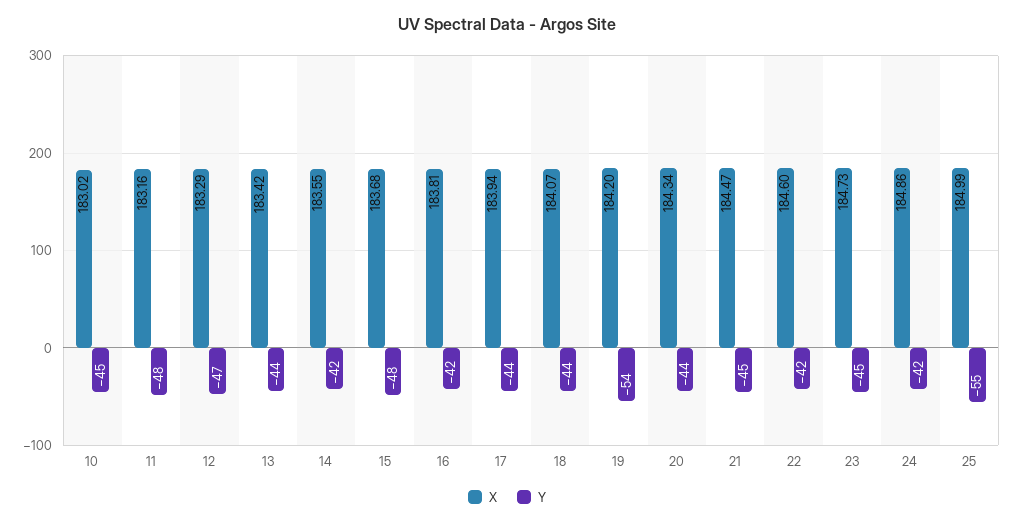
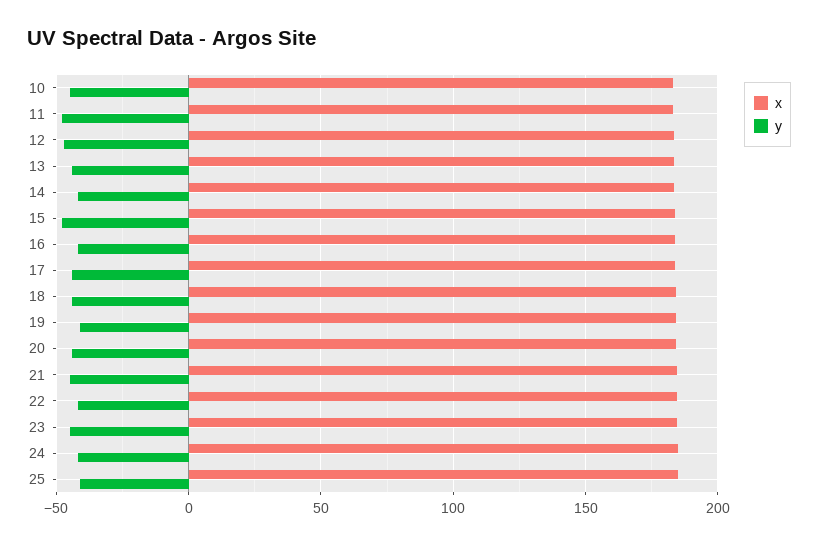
  {
    "X": {
      "10": 183.02,
      "11": 183.16,
      "12": 183.29,
      "13": 183.42,
      "14": 183.55,
      "15": 183.68,
      "16": 183.81,
      "17": 183.94,
      "18": 184.07,
      "19": 184.2,
      "20": 184.34,
      "21": 184.47,
      "22": 184.6,
      "23": 184.73,
      "24": 184.86,
      "25": 184.99
    },
    "Y": {
      "10": -45,
      "11": -48,
      "12": -47,
      "13": -44,
      "14": -42,
      "15": -48,
      "16": -42,
      "17": -44,
      "18": -44,
-     "19": -54,
+     "19": -40,
      "20": -44,
      "21": -45,
      "22": -42,
      "23": -45,
      "24": -42,
-     "25": -55
+     "25": -40
    }
  }

